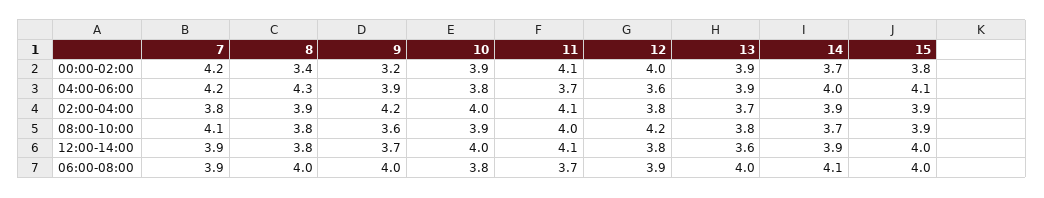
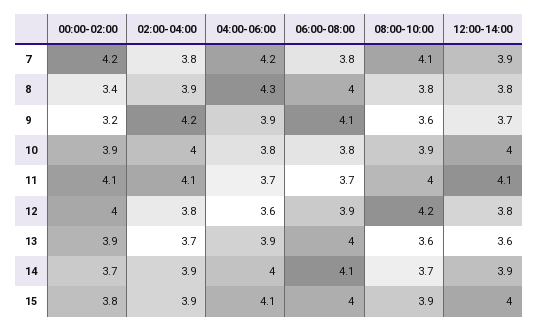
  {
    "7": {
      "00:00-02:00": 4.2,
      "04:00-06:00": 4.2,
      "02:00-04:00": 3.8,
      "08:00-10:00": 4.1,
      "12:00-14:00": 3.9,
-     "06:00-08:00": 3.9
+     "06:00-08:00": 3.8
    },
    "8": {
      "00:00-02:00": 3.4,
      "04:00-06:00": 4.3,
      "02:00-04:00": 3.9,
      "08:00-10:00": 3.8,
      "12:00-14:00": 3.8,
      "06:00-08:00": 4
    },
    "9": {
      "00:00-02:00": 3.2,
      "04:00-06:00": 3.9,
      "02:00-04:00": 4.2,
      "08:00-10:00": 3.6,
      "12:00-14:00": 3.7,
-     "06:00-08:00": 4
+     "06:00-08:00": 4.1
    },
    "10": {
      "00:00-02:00": 3.9,
      "04:00-06:00": 3.8,
      "02:00-04:00": 4,
      "08:00-10:00": 3.9,
      "12:00-14:00": 4,
      "06:00-08:00": 3.8
    },
    "11": {
      "00:00-02:00": 4.1,
      "04:00-06:00": 3.7,
      "02:00-04:00": 4.1,
      "08:00-10:00": 4,
      "12:00-14:00": 4.1,
      "06:00-08:00": 3.7
    },
    "12": {
      "00:00-02:00": 4,
      "04:00-06:00": 3.6,
      "02:00-04:00": 3.8,
      "08:00-10:00": 4.2,
      "12:00-14:00": 3.8,
      "06:00-08:00": 3.9
    },
    "13": {
      "00:00-02:00": 3.9,
      "04:00-06:00": 3.9,
      "02:00-04:00": 3.7,
-     "08:00-10:00": 3.8,
+     "08:00-10:00": 3.6,
      "12:00-14:00": 3.6,
      "06:00-08:00": 4
    },
    "14": {
      "00:00-02:00": 3.7,
      "04:00-06:00": 4,
      "02:00-04:00": 3.9,
      "08:00-10:00": 3.7,
      "12:00-14:00": 3.9,
      "06:00-08:00": 4.1
    },
    "15": {
      "00:00-02:00": 3.8,
      "04:00-06:00": 4.1,
      "02:00-04:00": 3.9,
      "08:00-10:00": 3.9,
      "12:00-14:00": 4,
      "06:00-08:00": 4
    }
  }

